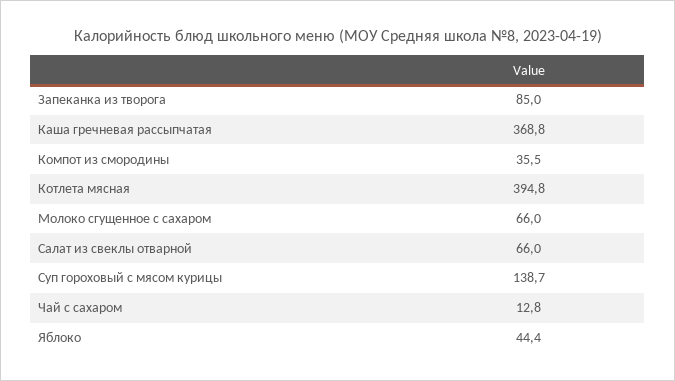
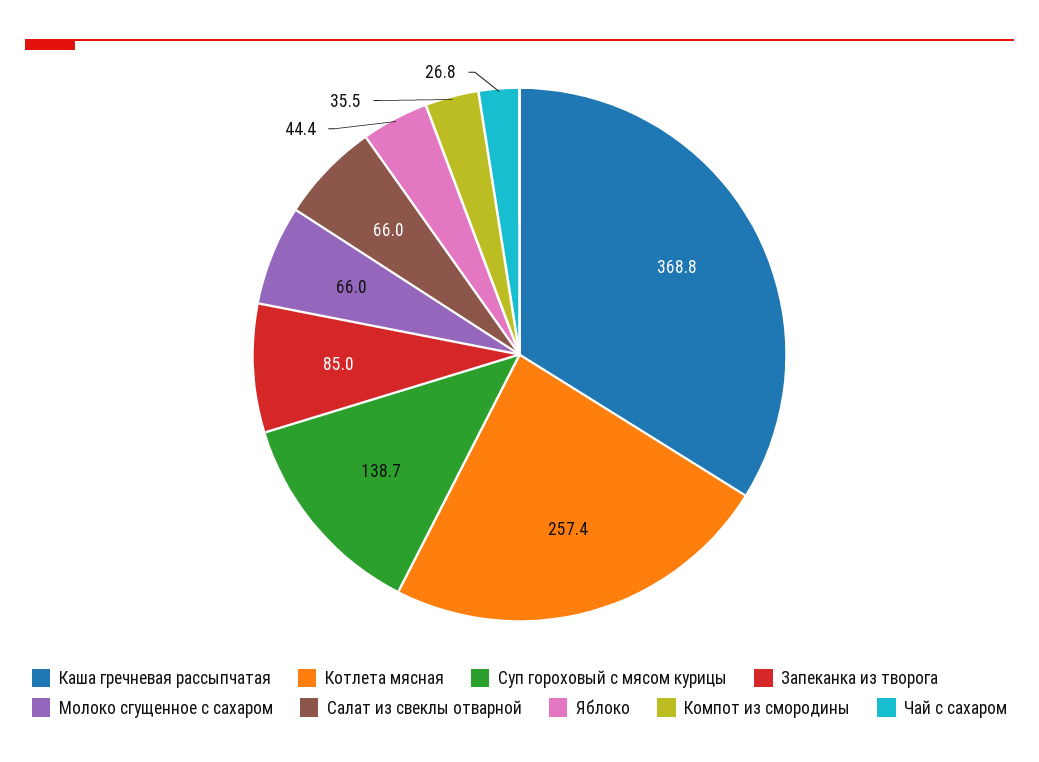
  {
    "Запеканка из творога": 85,
    "Каша гречневая рассыпчатая": 368.8,
    "Компот из смородины": 35.5,
-   "Котлета мясная": 394.8,
+   "Котлета мясная": 257.4,
    "Молоко сгущенное с сахаром": 66,
    "Салат из свеклы отварной": 66,
    "Суп гороховый с мясом курицы": 138.7,
-   "Чай с сахаром": 12.8,
+   "Чай с сахаром": 26.8,
    "Яблоко": 44.4
  }

